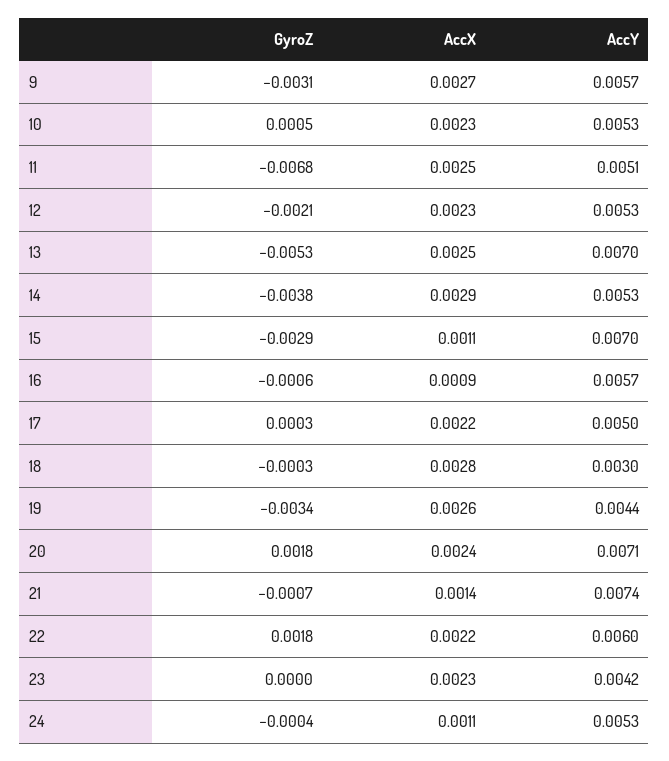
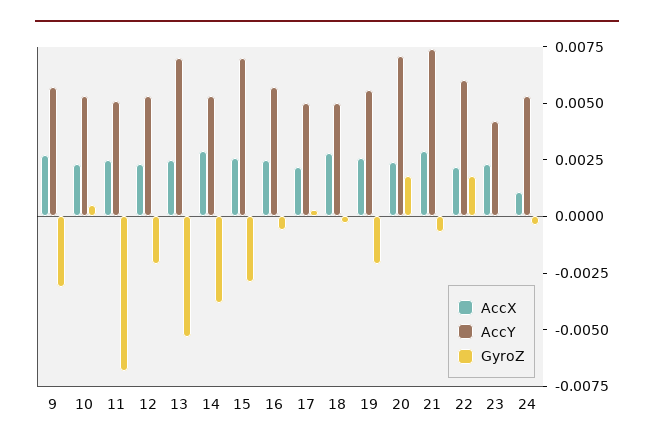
  {
    "GyroZ": {
      "9": -0.0031,
      "10": 0.0005,
      "11": -0.0068,
      "12": -0.0021,
      "13": -0.0053,
      "14": -0.0038,
      "15": -0.0029,
      "16": -0.0006,
      "17": 0.0003,
      "18": -0.0003,
-     "19": -0.0034,
+     "19": -0.002,
      "20": 0.0018,
      "21": -0.0007,
      "22": 0.0018,
      "23": 0,
      "24": -0.0004
    },
    "AccX": {
      "9": 0.0027,
      "10": 0.0023,
      "11": 0.0025,
      "12": 0.0023,
      "13": 0.0025,
      "14": 0.0029,
-     "15": 0.0011,
+     "15": 0.0025,
-     "16": 0.0009,
+     "16": 0.0025,
      "17": 0.0022,
      "18": 0.0028,
      "19": 0.0026,
      "20": 0.0024,
-     "21": 0.0014,
+     "21": 0.003,
      "22": 0.0022,
      "23": 0.0023,
      "24": 0.0011
    },
    "AccY": {
      "9": 0.0057,
      "10": 0.0053,
      "11": 0.0051,
      "12": 0.0053,
      "13": 0.007,
      "14": 0.0053,
      "15": 0.007,
      "16": 0.0057,
      "17": 0.005,
-     "18": 0.003,
+     "18": 0.005,
-     "19": 0.0044,
+     "19": 0.0055,
      "20": 0.0071,
      "21": 0.0074,
      "22": 0.006,
      "23": 0.0042,
      "24": 0.0053
    }
  }

